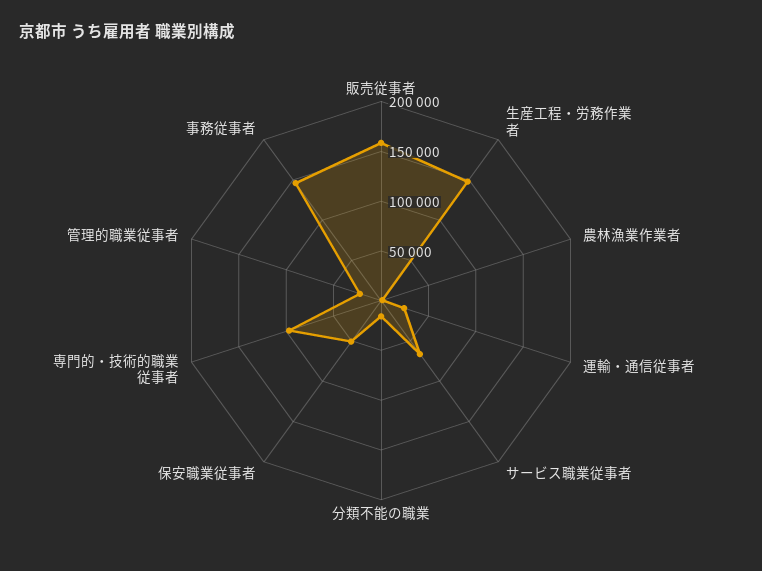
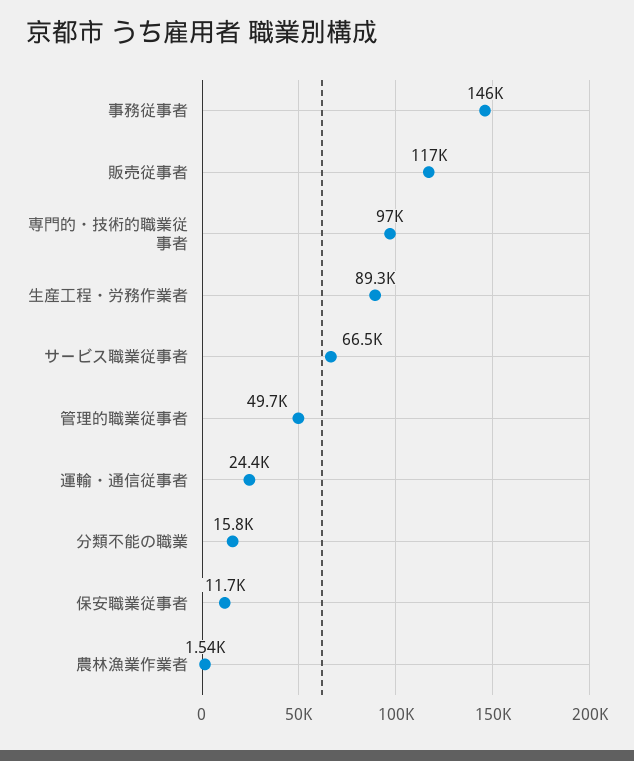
  {
-   "販売従事者": 160000,
+   "販売従事者": 117000,
-   "生産工程・労務作業者": 150000,
+   "生産工程・労務作業者": 89300,
    "農林漁業作業者": 1540,
    "運輸・通信従事者": 24400,
    "サービス職業従事者": 66500,
    "分類不能の職業": 15800,
-   "保安職業従事者": 50000,
+   "保安職業従事者": 11700,
    "専門的・技術的職業従事者": 97000,
-   "管理的職業従事者": 20000,
+   "管理的職業従事者": 49700,
    "事務従事者": 146000
  }

